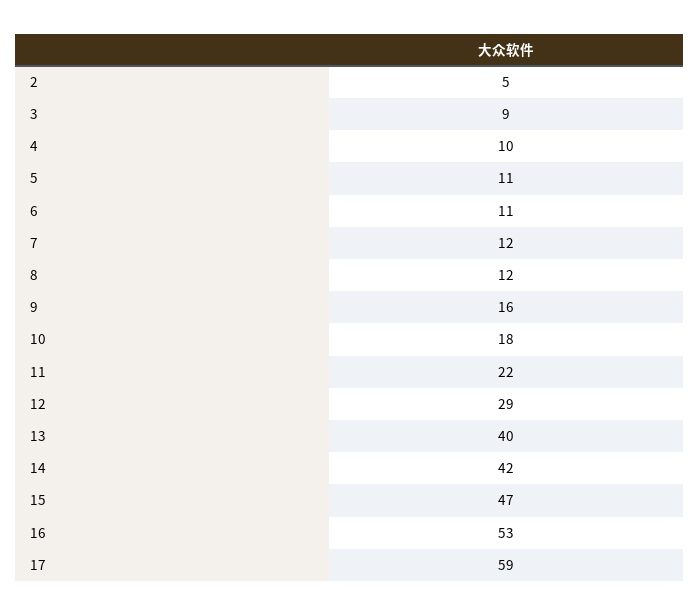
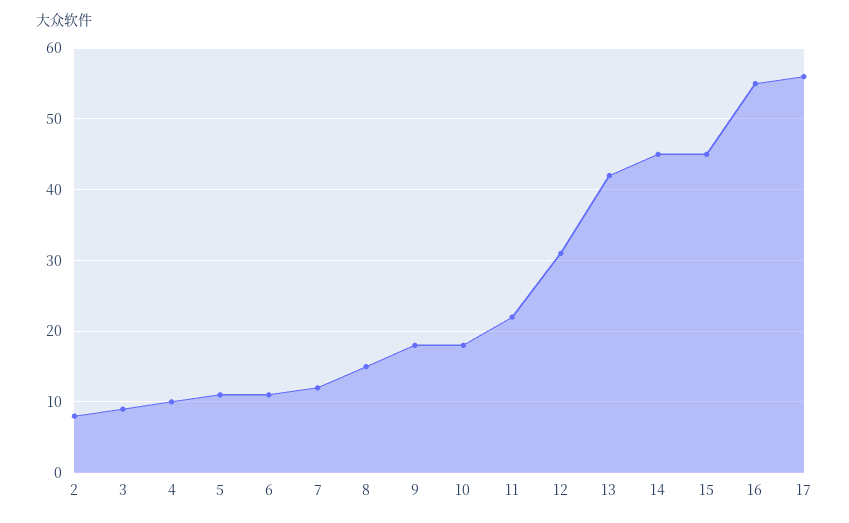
  {
-   "2": 5,
+   "2": 8,
    "3": 9,
    "4": 10,
    "5": 11,
    "6": 11,
    "7": 12,
-   "8": 12,
+   "8": 15,
-   "9": 16,
+   "9": 18,
    "10": 18,
    "11": 22,
-   "12": 29,
+   "12": 31,
-   "13": 40,
+   "13": 42,
-   "14": 42,
+   "14": 45,
-   "15": 47,
+   "15": 45,
-   "16": 53,
+   "16": 55,
-   "17": 59
+   "17": 56
  }

